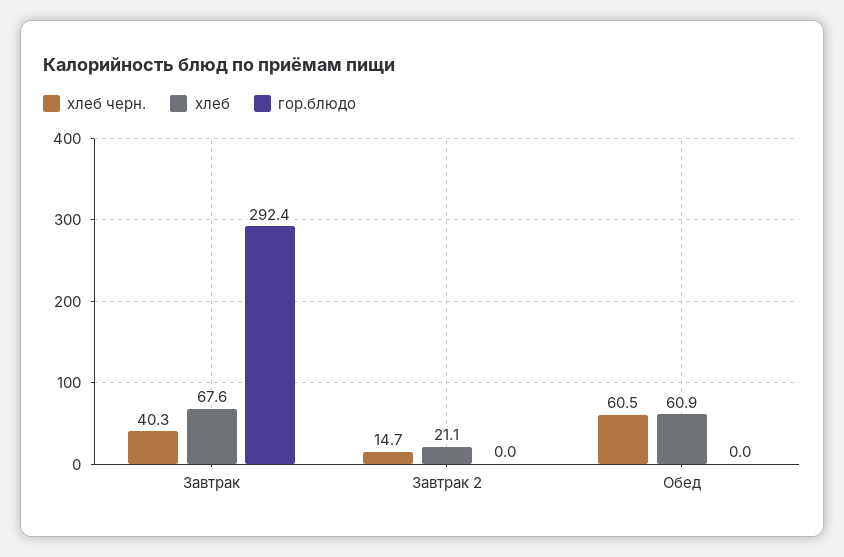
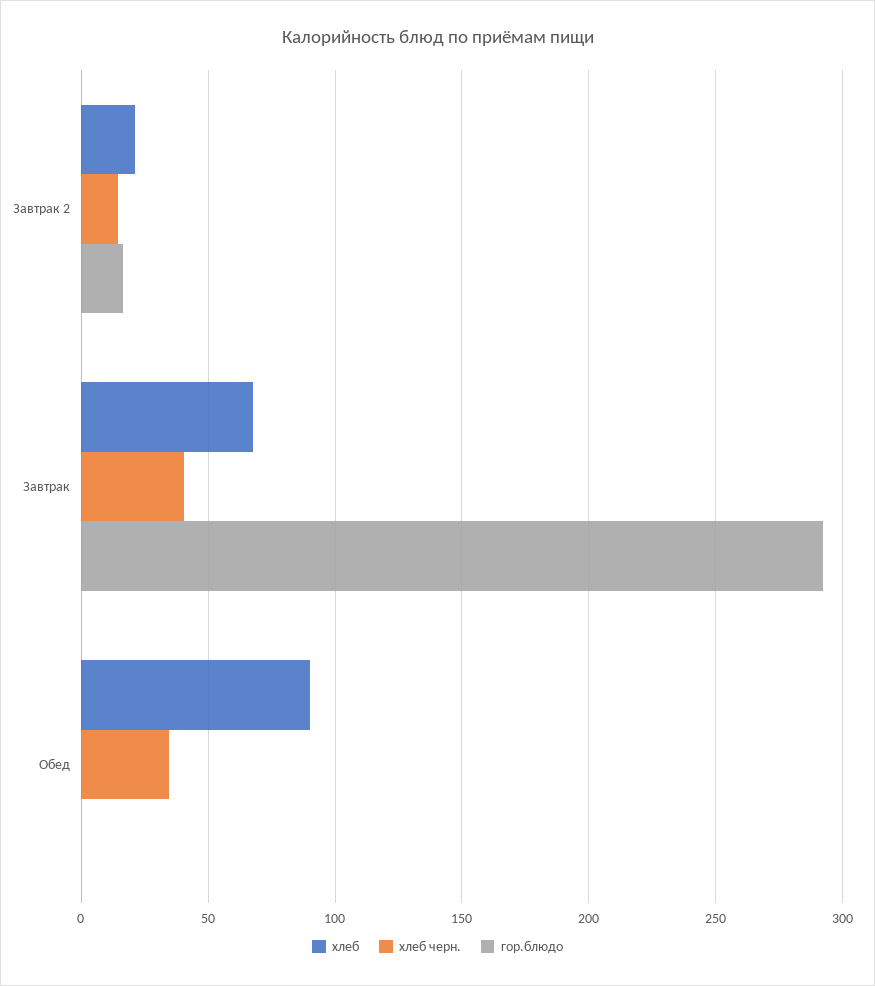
  {
    "хлеб черн.": {
      "Завтрак": 40.3,
      "Завтрак 2": 14.7,
-     "Обед": 60.5
+     "Обед": 35
    },
    "хлеб": {
      "Завтрак": 67.6,
      "Завтрак 2": 21.1,
-     "Обед": 60.9
+     "Обед": 90
    },
    "гор.блюдо": {
      "Завтрак": 292.4,
-     "Завтрак 2": 0,
+     "Завтрак 2": 15,
      "Обед": 0
    }
  }

